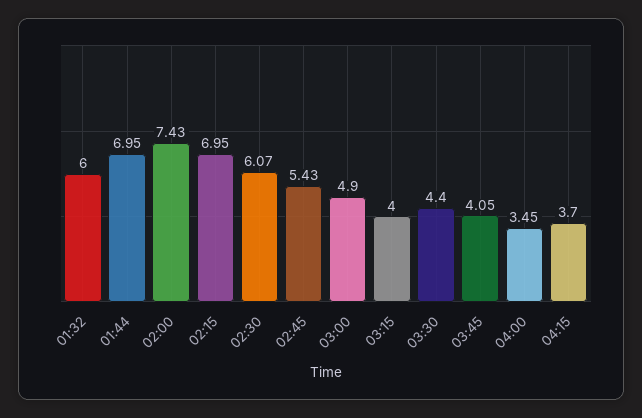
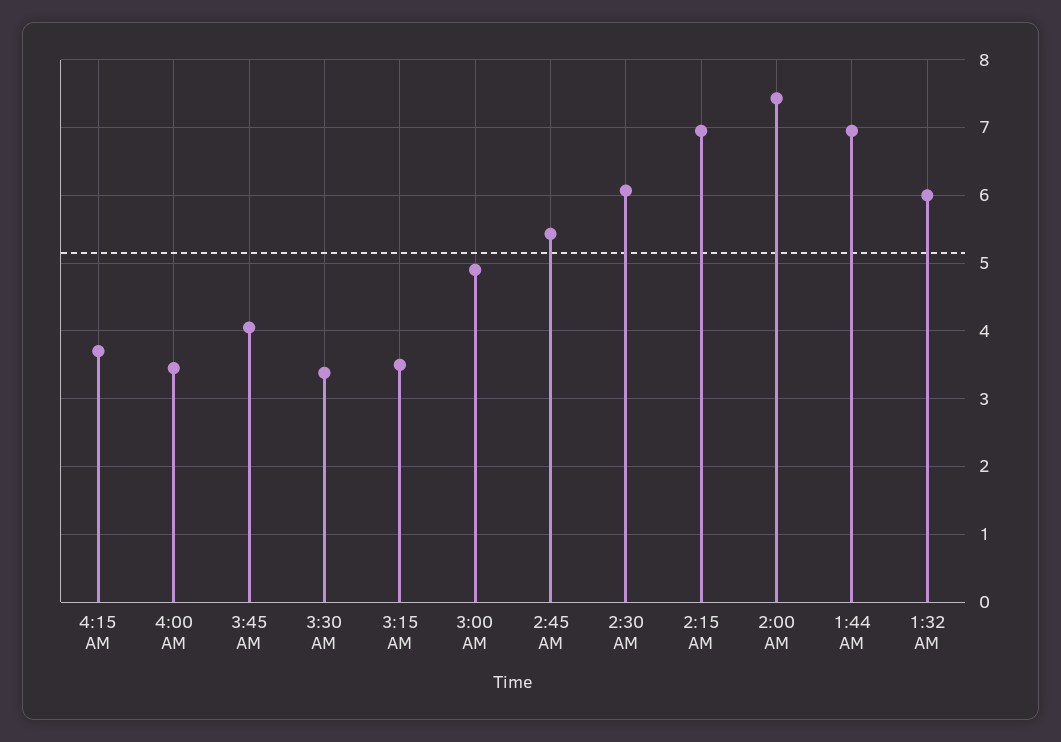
  {
    "01:32": 6,
    "01:44": 6.95,
    "02:00": 7.43,
    "02:15": 6.95,
    "02:30": 6.07,
    "02:45": 5.43,
    "03:00": 4.9,
-   "03:15": 4,
+   "03:15": 3.5,
-   "03:30": 4.4,
+   "03:30": 3.4,
    "03:45": 4.05,
    "04:00": 3.45,
    "04:15": 3.7
  }

